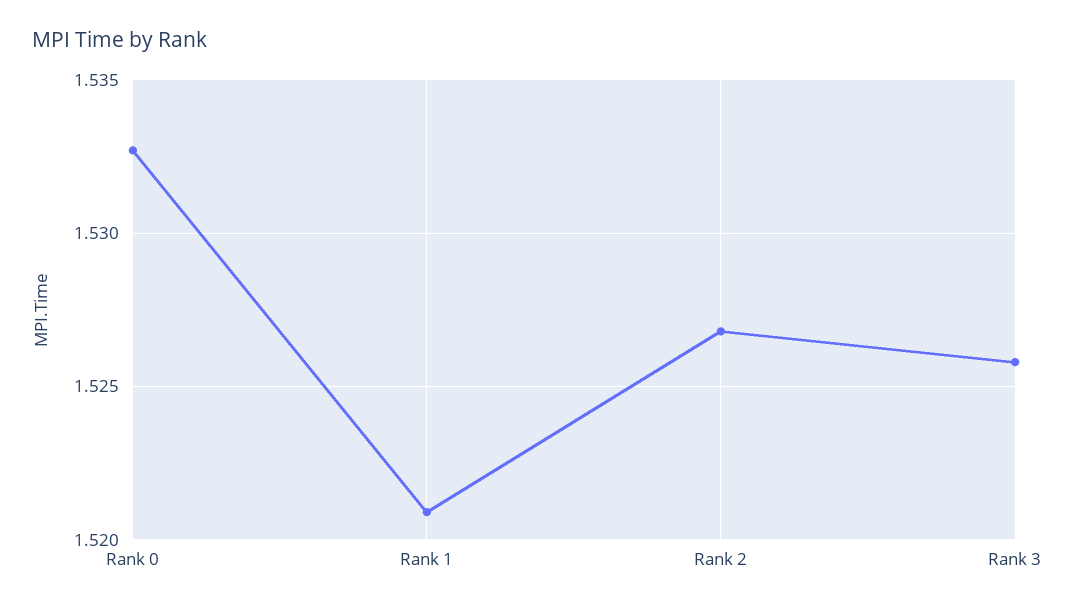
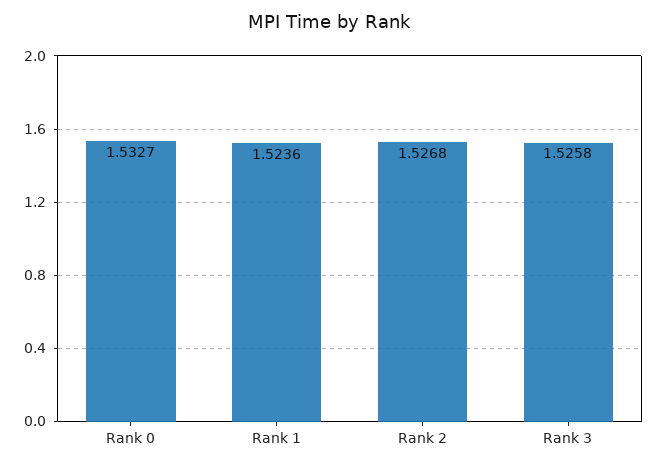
  {
    "Rank 0": 1.5327,
-   "Rank 1": 1.521,
+   "Rank 1": 1.5236,
    "Rank 2": 1.5268,
    "Rank 3": 1.5258
  }

